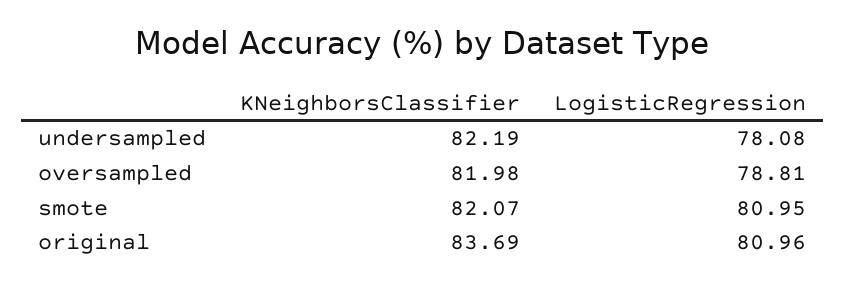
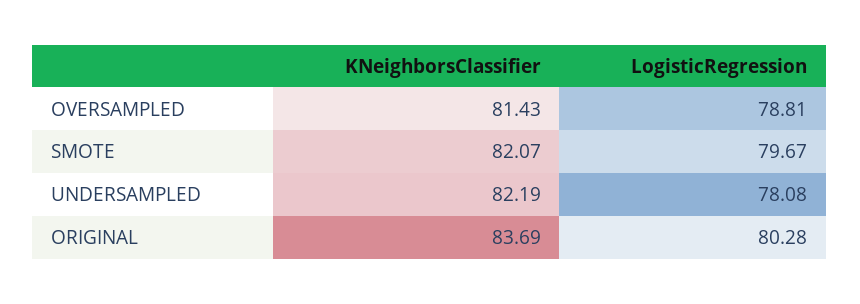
  {
    "KNeighborsClassifier": {
      "undersampled": 82.19,
-     "oversampled": 81.98,
+     "oversampled": 81.43,
      "smote": 82.07,
      "original": 83.69
    },
    "LogisticRegression": {
      "undersampled": 78.08,
      "oversampled": 78.81,
-     "smote": 80.95,
+     "smote": 79.67,
-     "original": 80.96
+     "original": 80.28
    }
  }

